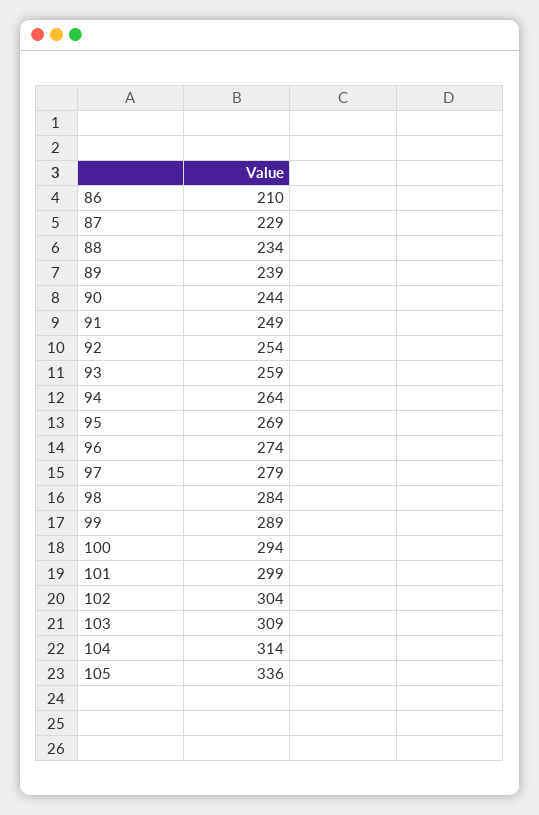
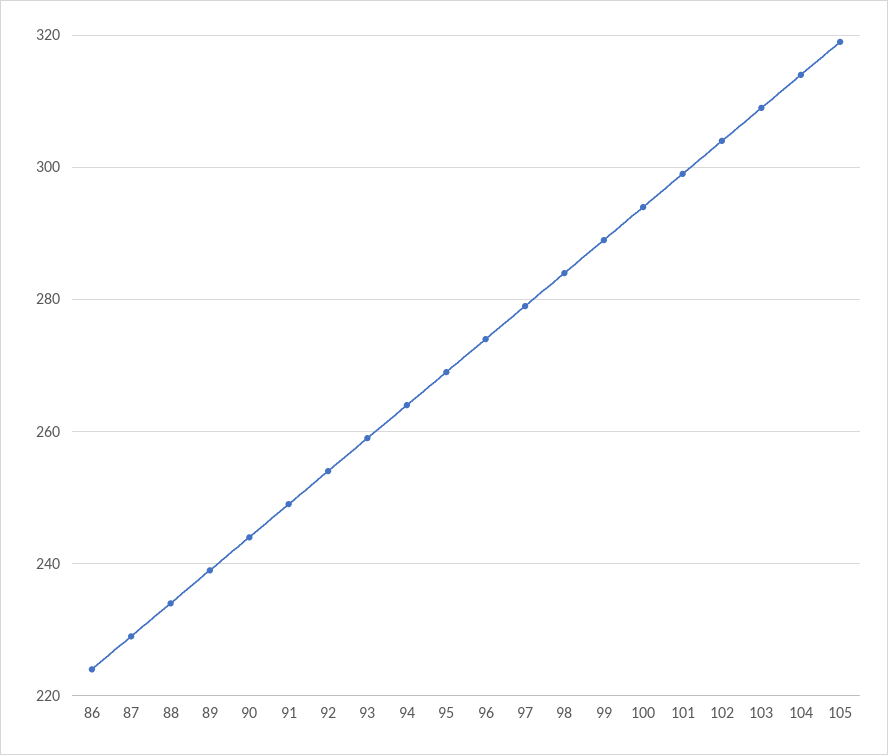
  {
-   "86": 210,
+   "86": 225,
    "87": 229,
    "88": 234,
    "89": 239,
    "90": 244,
    "91": 249,
    "92": 254,
    "93": 259,
    "94": 264,
    "95": 269,
    "96": 274,
    "97": 279,
    "98": 284,
    "99": 289,
    "100": 294,
    "101": 299,
    "102": 304,
    "103": 309,
    "104": 314,
-   "105": 336
+   "105": 320
  }

